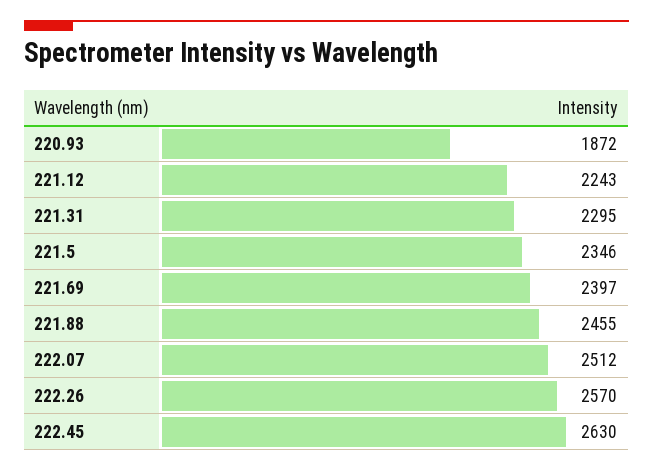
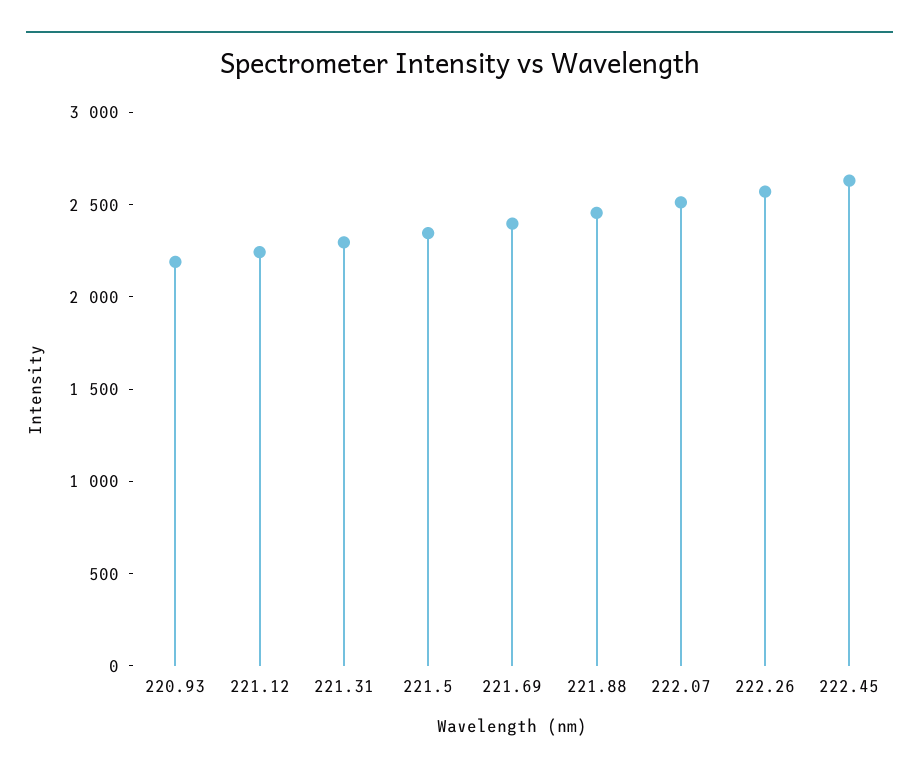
  {
-   "220.93": 1872,
+   "220.93": 2200,
    "221.12": 2243,
    "221.31": 2295,
    "221.5": 2346,
    "221.69": 2397,
    "221.88": 2455,
    "222.07": 2512,
    "222.26": 2570,
    "222.45": 2630
  }

